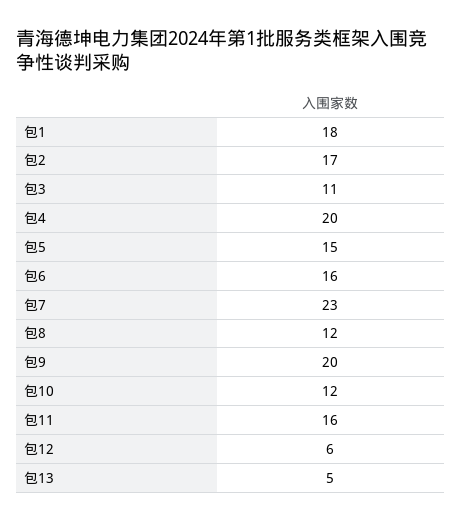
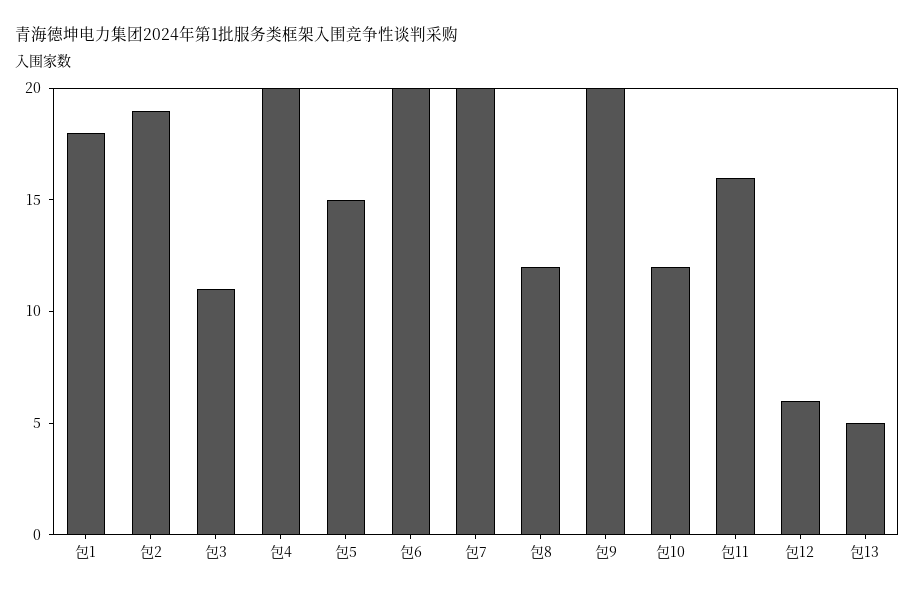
  {
    "包1": 18,
-   "包2": 17,
+   "包2": 19,
    "包3": 11,
    "包4": 20,
    "包5": 15,
-   "包6": 16,
+   "包6": 20,
-   "包7": 23,
+   "包7": 20,
    "包8": 12,
    "包9": 20,
    "包10": 12,
    "包11": 16,
    "包12": 6,
    "包13": 5
  }

